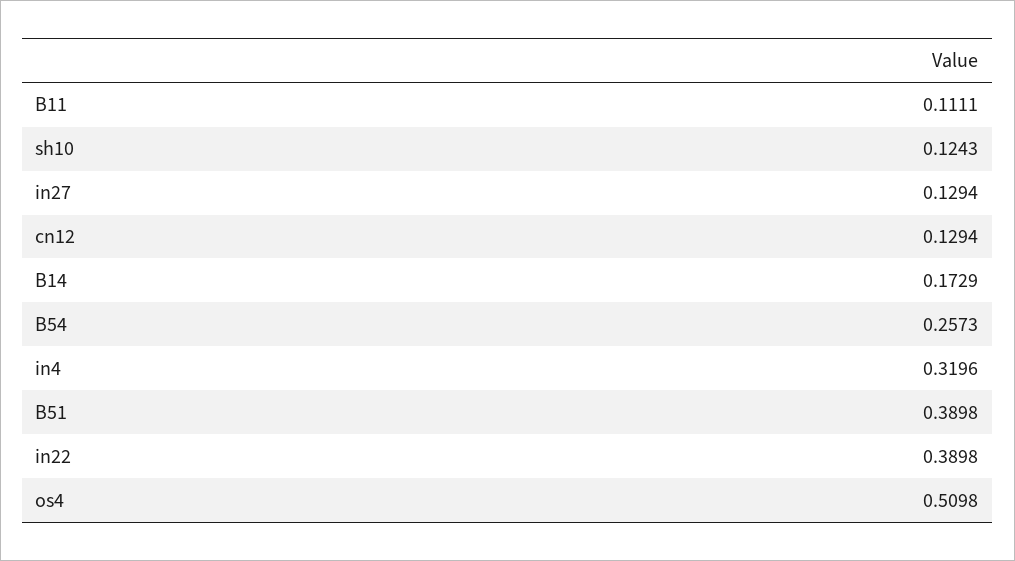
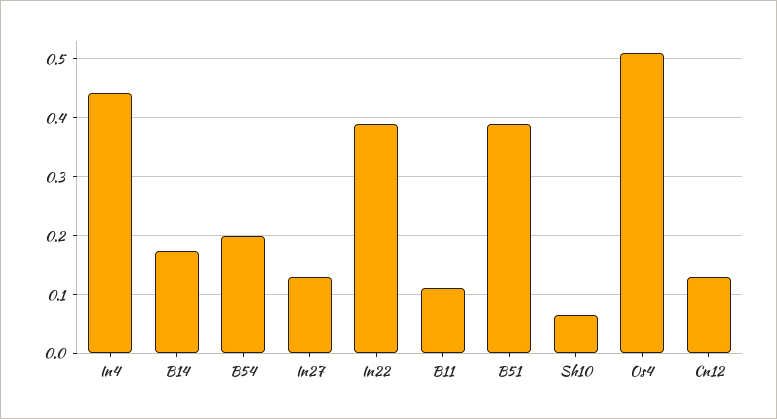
  {
    "B11": 0.1111,
-   "sh10": 0.1243,
+   "sh10": 0.06,
    "in27": 0.1294,
    "cn12": 0.1294,
    "B14": 0.1729,
-   "B54": 0.2573,
+   "B54": 0.2,
-   "in4": 0.3196,
+   "in4": 0.44,
    "B51": 0.3898,
    "in22": 0.3898,
    "os4": 0.5098
  }

